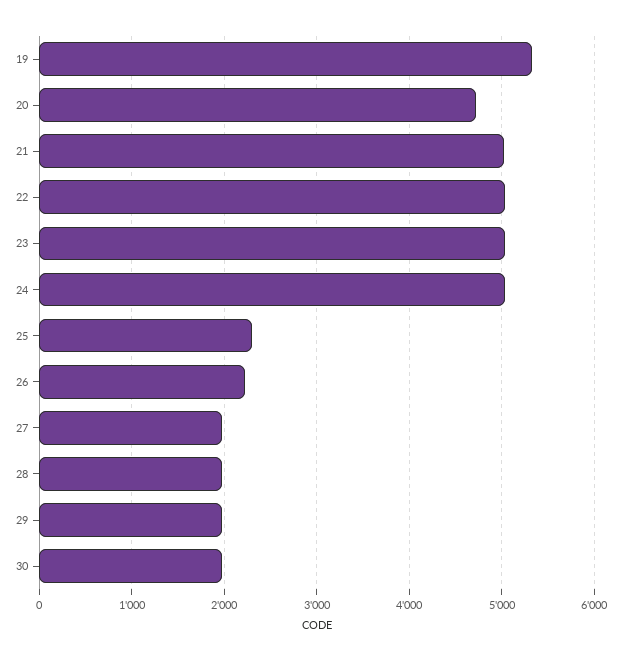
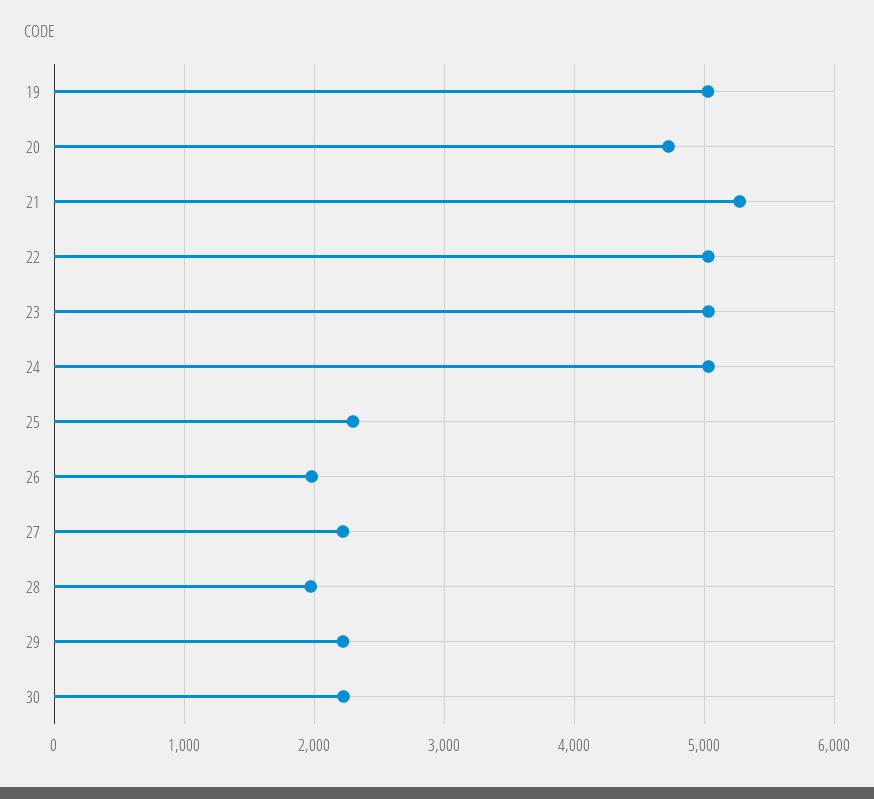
  {
-   "19": 5300,
+   "19": 5000,
    "20": 4700,
-   "21": 5000,
+   "21": 5300,
    "22": 5000,
    "23": 5000,
    "24": 5000,
    "25": 2300,
-   "26": 2200,
+   "26": 2000,
-   "27": 2000,
+   "27": 2200,
    "28": 2000,
-   "29": 2000,
+   "29": 2200,
-   "30": 2000
+   "30": 2200
  }

